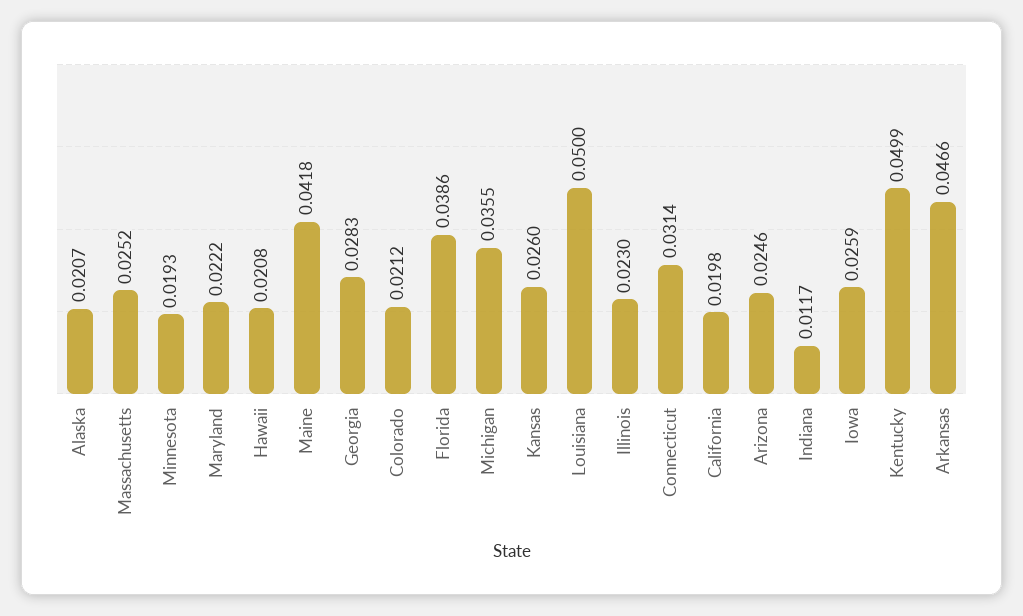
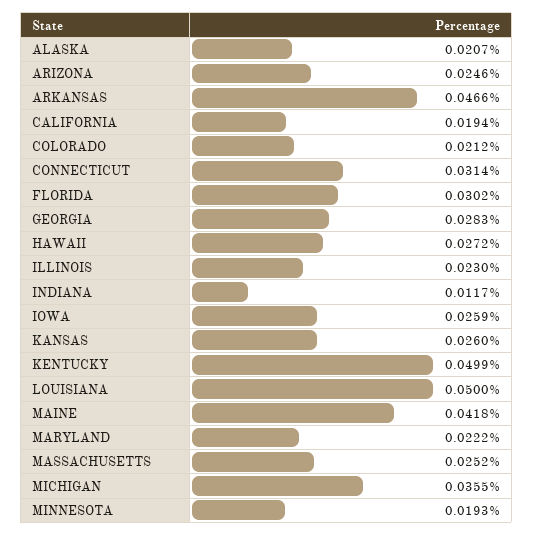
  {
    "Alaska": 0.0207,
    "Massachusetts": 0.0252,
    "Minnesota": 0.0193,
    "Maryland": 0.0222,
-   "Hawaii": 0.0208,
+   "Hawaii": 0.0272,
    "Maine": 0.0418,
    "Georgia": 0.0283,
    "Colorado": 0.0212,
-   "Florida": 0.0386,
+   "Florida": 0.0302,
    "Michigan": 0.0355,
    "Kansas": 0.026,
    "Louisiana": 0.05,
    "Illinois": 0.023,
    "Connecticut": 0.0314,
-   "California": 0.0198,
+   "California": 0.0194,
    "Arizona": 0.0246,
    "Indiana": 0.0117,
    "Iowa": 0.0259,
    "Kentucky": 0.0499,
    "Arkansas": 0.0466
  }

